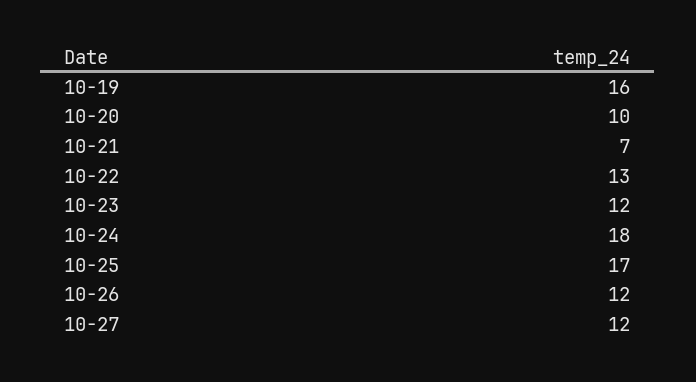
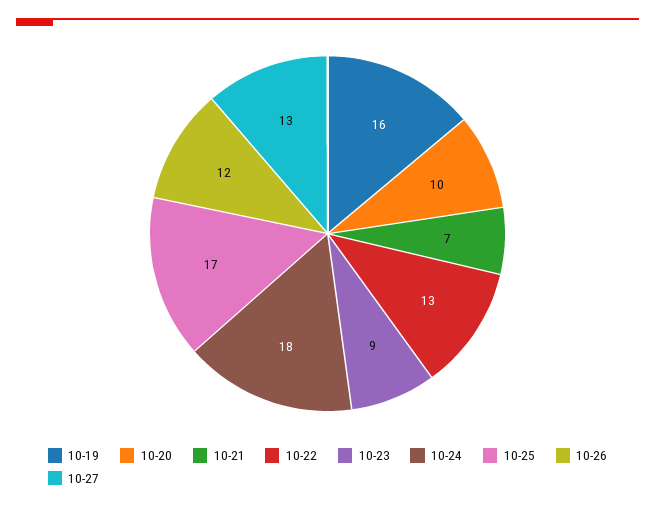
  {
    "10-19": 16,
    "10-20": 10,
    "10-21": 7,
    "10-22": 13,
-   "10-23": 12,
+   "10-23": 9,
    "10-24": 18,
    "10-25": 17,
    "10-26": 12,
-   "10-27": 12
+   "10-27": 13
  }

